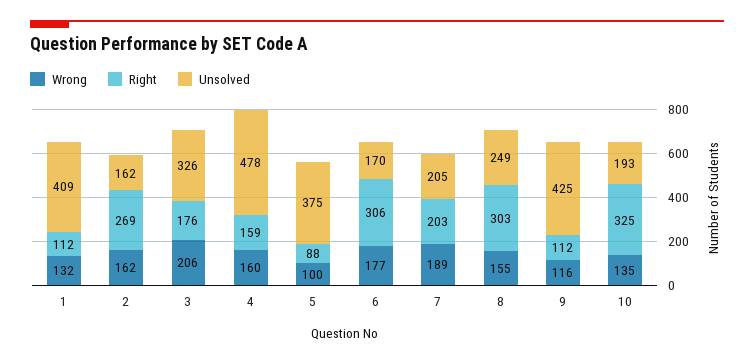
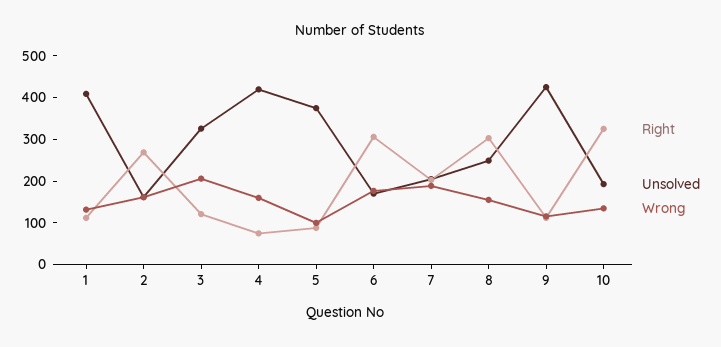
  {
    "Wrong": {
      "1": 132,
      "2": 162,
      "3": 206,
      "4": 160,
      "5": 100,
      "6": 177,
      "7": 189,
      "8": 155,
      "9": 116,
      "10": 135
    },
    "Right": {
      "1": 112,
      "2": 269,
-     "3": 176,
+     "3": 120,
-     "4": 159,
+     "4": 80,
      "5": 88,
      "6": 306,
      "7": 203,
      "8": 303,
      "9": 112,
      "10": 325
    },
    "Unsolved": {
      "1": 409,
      "2": 162,
      "3": 326,
-     "4": 478,
+     "4": 420,
      "5": 375,
      "6": 170,
      "7": 205,
      "8": 249,
      "9": 425,
      "10": 193
    }
  }

